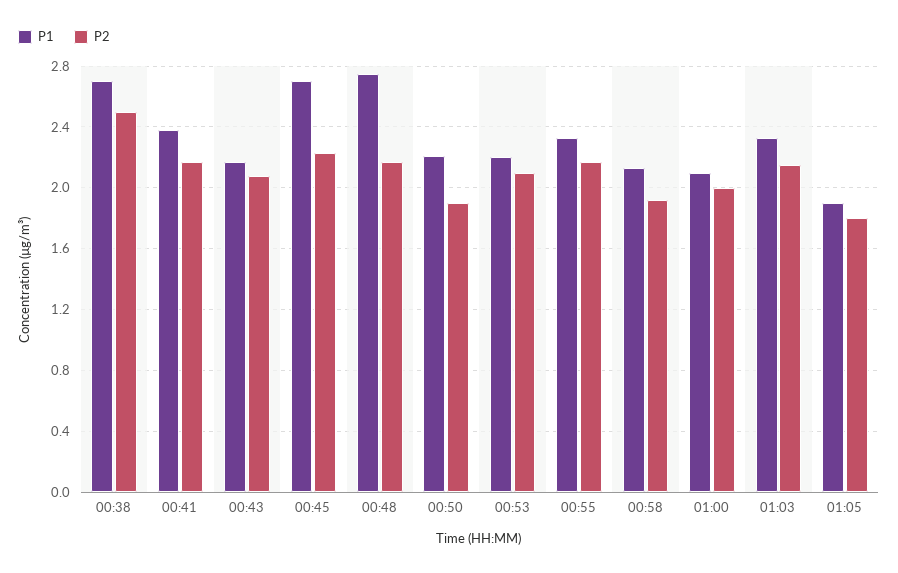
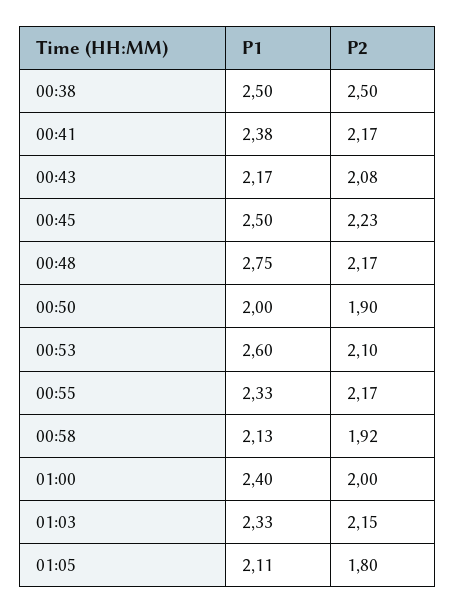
  {
    "P1": {
-     "00:38": 2.7,
+     "00:38": 2.5,
      "00:41": 2.38,
      "00:43": 2.17,
-     "00:45": 2.7,
+     "00:45": 2.5,
      "00:48": 2.75,
-     "00:50": 2.2,
+     "00:50": 2,
-     "00:53": 2.2,
+     "00:53": 2.6,
      "00:55": 2.33,
      "00:58": 2.13,
-     "01:00": 2.1,
+     "01:00": 2.4,
      "01:03": 2.33,
-     "01:05": 1.9
+     "01:05": 2.11
    },
    "P2": {
      "00:38": 2.5,
      "00:41": 2.17,
      "00:43": 2.08,
      "00:45": 2.23,
      "00:48": 2.17,
      "00:50": 1.9,
      "00:53": 2.1,
      "00:55": 2.17,
      "00:58": 1.92,
      "01:00": 2,
      "01:03": 2.15,
      "01:05": 1.8
    }
  }

